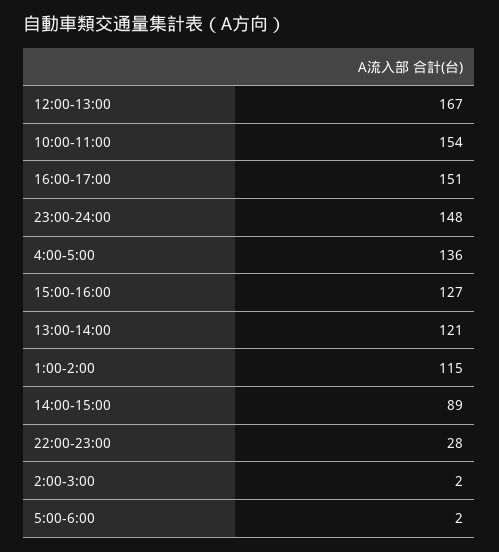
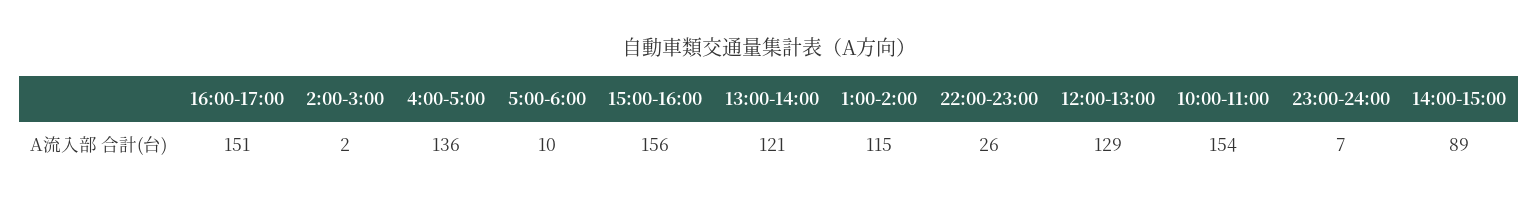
  {
-   "12:00-13:00": 167,
+   "12:00-13:00": 129,
    "10:00-11:00": 154,
    "16:00-17:00": 151,
-   "23:00-24:00": 148,
+   "23:00-24:00": 7,
    "4:00-5:00": 136,
-   "15:00-16:00": 127,
+   "15:00-16:00": 156,
    "13:00-14:00": 121,
    "1:00-2:00": 115,
    "14:00-15:00": 89,
-   "22:00-23:00": 28,
+   "22:00-23:00": 26,
    "2:00-3:00": 2,
-   "5:00-6:00": 2
+   "5:00-6:00": 10
  }

